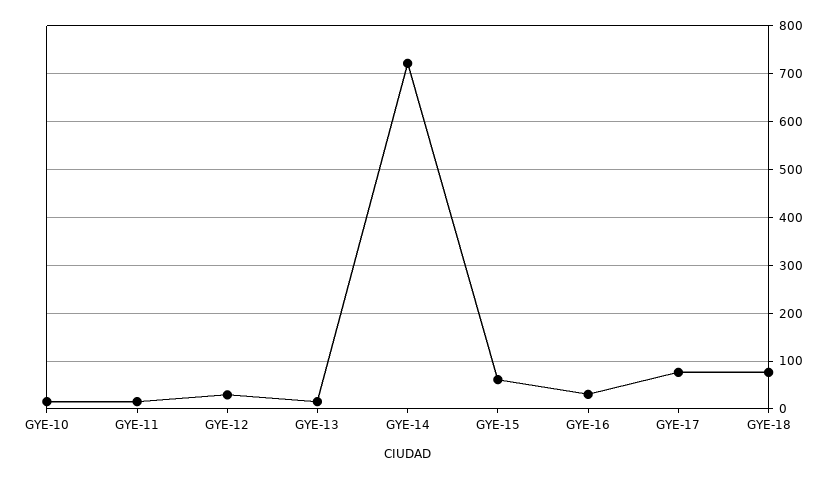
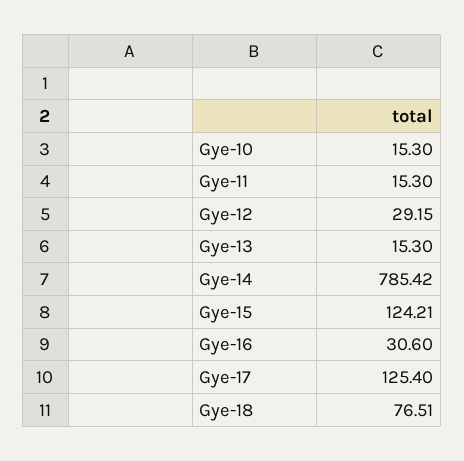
  {
    "GYE-10": 15.3,
    "GYE-11": 15.3,
    "GYE-12": 29.15,
    "GYE-13": 15.3,
-   "GYE-14": 720,
+   "GYE-14": 785.42,
-   "GYE-15": 60,
+   "GYE-15": 124.21,
    "GYE-16": 30.6,
-   "GYE-17": 80,
+   "GYE-17": 125.4,
    "GYE-18": 76.51
  }

